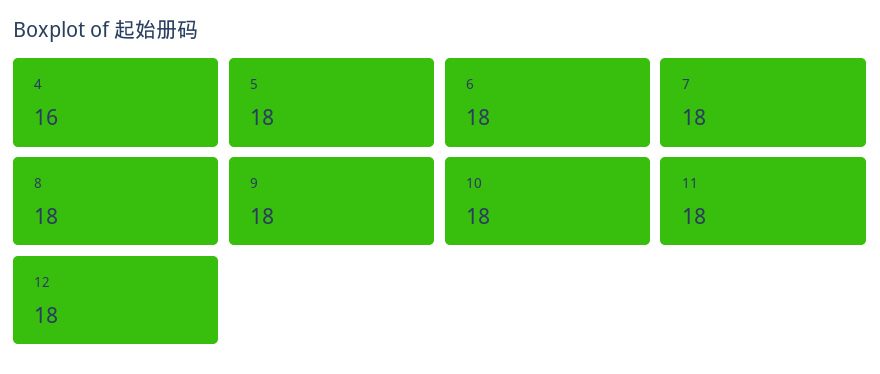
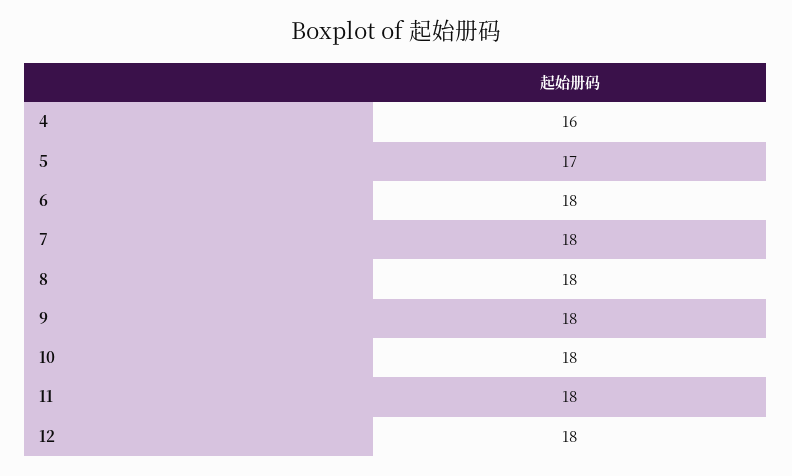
  {
    "4": 16,
-   "5": 18,
+   "5": 17,
    "6": 18,
    "7": 18,
    "8": 18,
    "9": 18,
    "10": 18,
    "11": 18,
    "12": 18
  }

